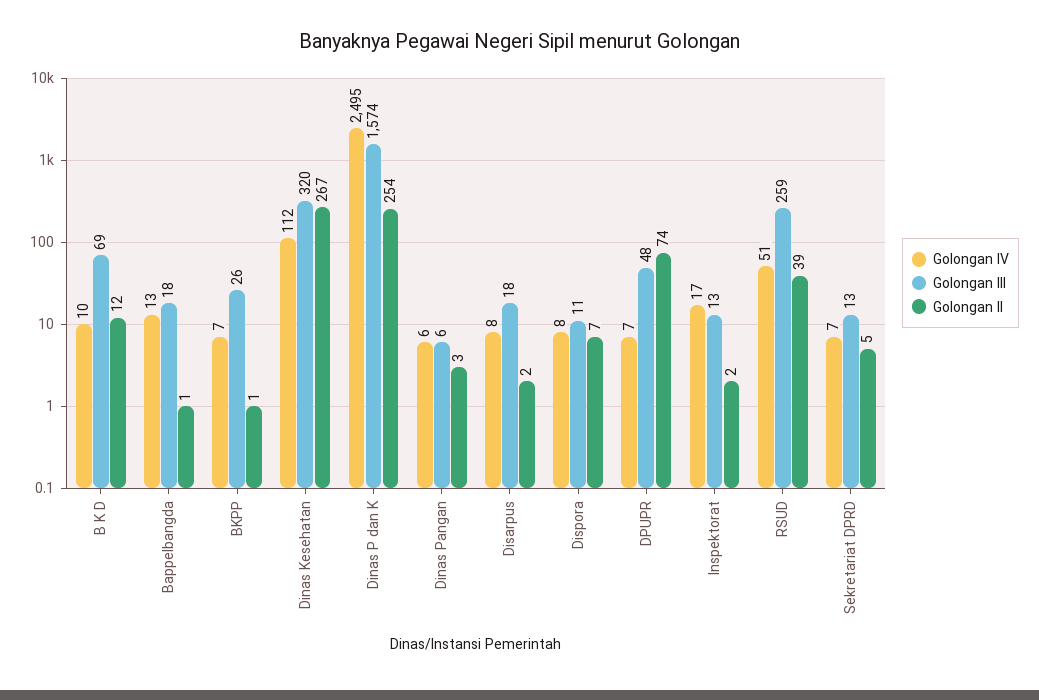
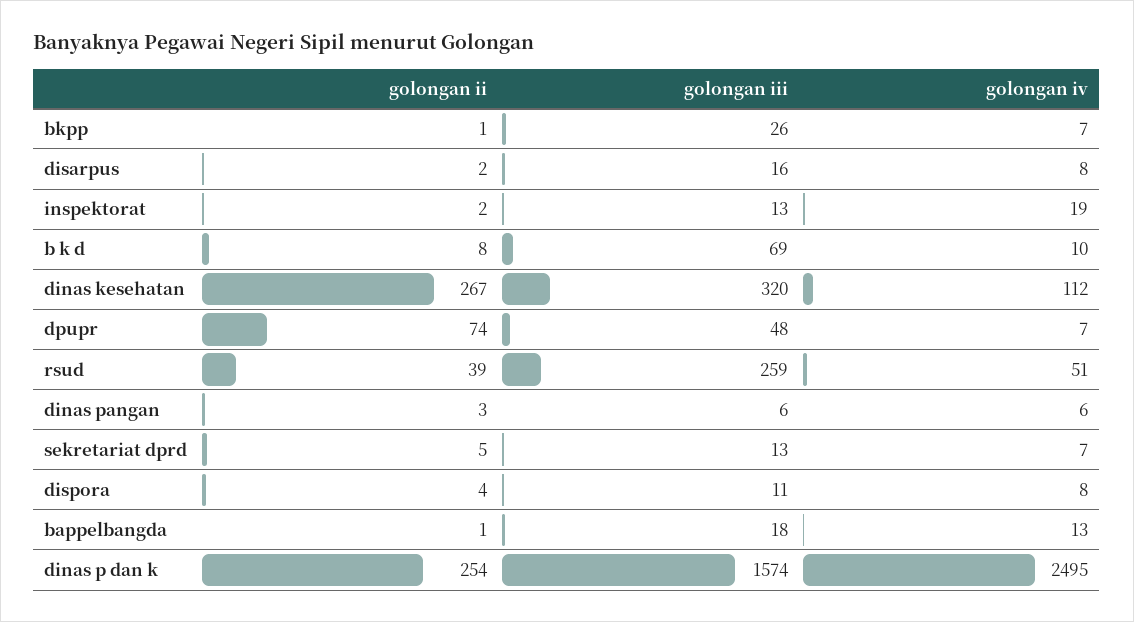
  {
    "Golongan IV": {
      "B K D": 10,
      "Bappelbangda": 13,
      "BKPP": 7,
      "Dinas Kesehatan": 112,
      "Dinas P dan K": 2495,
      "Dinas Pangan": 6,
      "Disarpus": 8,
      "Dispora": 8,
      "DPUPR": 7,
-     "Inspektorat": 17,
+     "Inspektorat": 19,
      "RSUD": 51,
      "Sekretariat DPRD": 7
    },
    "Golongan III": {
      "B K D": 69,
      "Bappelbangda": 18,
      "BKPP": 26,
      "Dinas Kesehatan": 320,
      "Dinas P dan K": 1574,
      "Dinas Pangan": 6,
-     "Disarpus": 18,
+     "Disarpus": 16,
      "Dispora": 11,
      "DPUPR": 48,
      "Inspektorat": 13,
      "RSUD": 259,
      "Sekretariat DPRD": 13
    },
    "Golongan II": {
-     "B K D": 12,
+     "B K D": 8,
      "Bappelbangda": 1,
      "BKPP": 1,
      "Dinas Kesehatan": 267,
      "Dinas P dan K": 254,
      "Dinas Pangan": 3,
      "Disarpus": 2,
-     "Dispora": 7,
+     "Dispora": 4,
      "DPUPR": 74,
      "Inspektorat": 2,
      "RSUD": 39,
      "Sekretariat DPRD": 5
    }
  }

